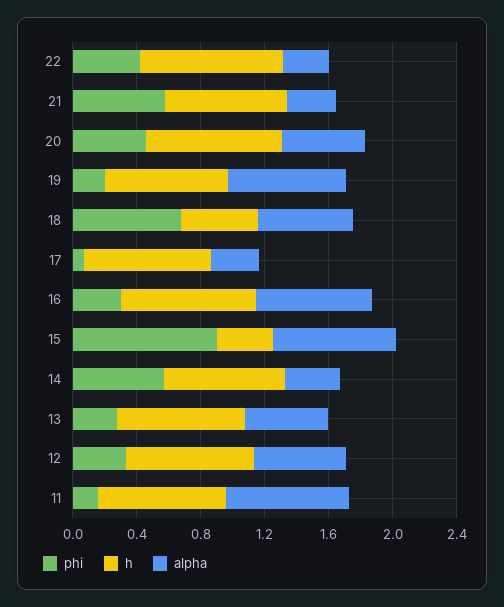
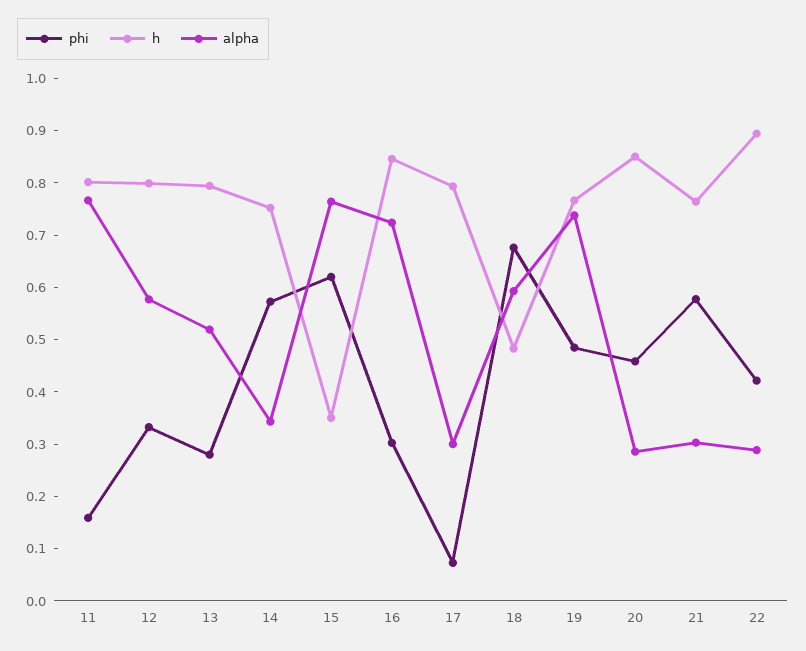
  {
    "phi": {
      "22": 0.42,
      "21": 0.58,
      "20": 0.46,
-     "19": 0.2,
+     "19": 0.48,
      "18": 0.68,
      "17": 0.08,
      "16": 0.3,
-     "15": 0.9,
+     "15": 0.62,
      "14": 0.58,
      "13": 0.28,
      "12": 0.34,
      "11": 0.16
    },
    "h": {
      "22": 0.9,
      "21": 0.76,
      "20": 0.86,
      "19": 0.76,
      "18": 0.48,
      "17": 0.8,
      "16": 0.84,
      "15": 0.36,
      "14": 0.76,
      "13": 0.8,
      "12": 0.8,
      "11": 0.8
    },
    "alpha": {
      "22": 0.28,
      "21": 0.3,
-     "20": 0.5,
+     "20": 0.28,
      "19": 0.74,
      "18": 0.6,
      "17": 0.3,
      "16": 0.72,
      "15": 0.76,
      "14": 0.34,
      "13": 0.52,
      "12": 0.58,
      "11": 0.76
    }
  }

